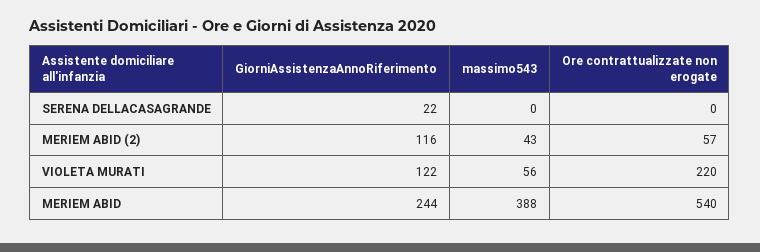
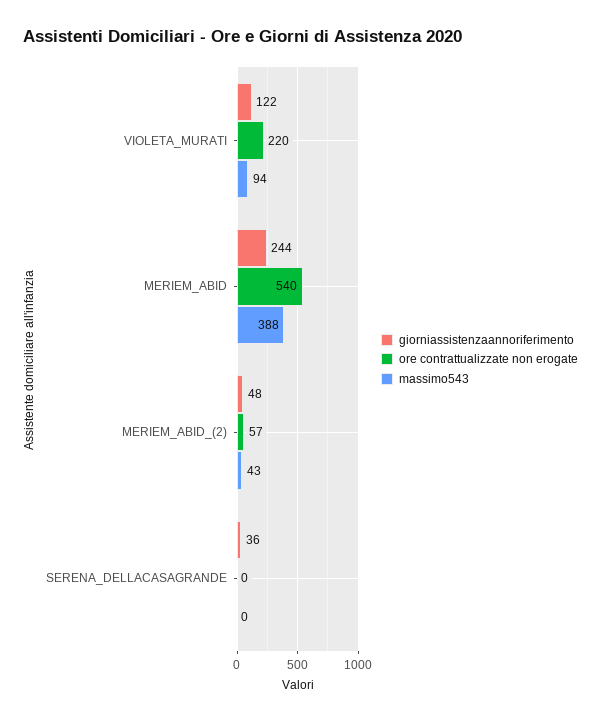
  {
    "GiorniAssistenzaAnnoRiferimento": {
-     "SERENA DELLACASAGRANDE": 22,
+     "SERENA DELLACASAGRANDE": 36,
-     "MERIEM ABID (2)": 116,
+     "MERIEM ABID (2)": 48,
      "VIOLETA MURATI": 122,
      "MERIEM ABID": 244
    },
    "massimo543": {
      "SERENA DELLACASAGRANDE": 0,
      "MERIEM ABID (2)": 43,
-     "VIOLETA MURATI": 56,
+     "VIOLETA MURATI": 94,
      "MERIEM ABID": 388
    },
    "Ore contrattualizzate non erogate": {
      "SERENA DELLACASAGRANDE": 0,
      "MERIEM ABID (2)": 57,
      "VIOLETA MURATI": 220,
      "MERIEM ABID": 540
    }
  }

